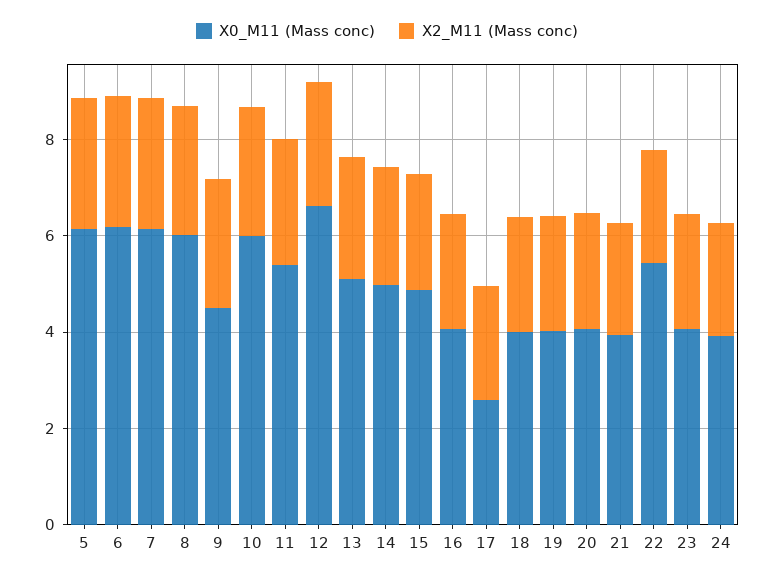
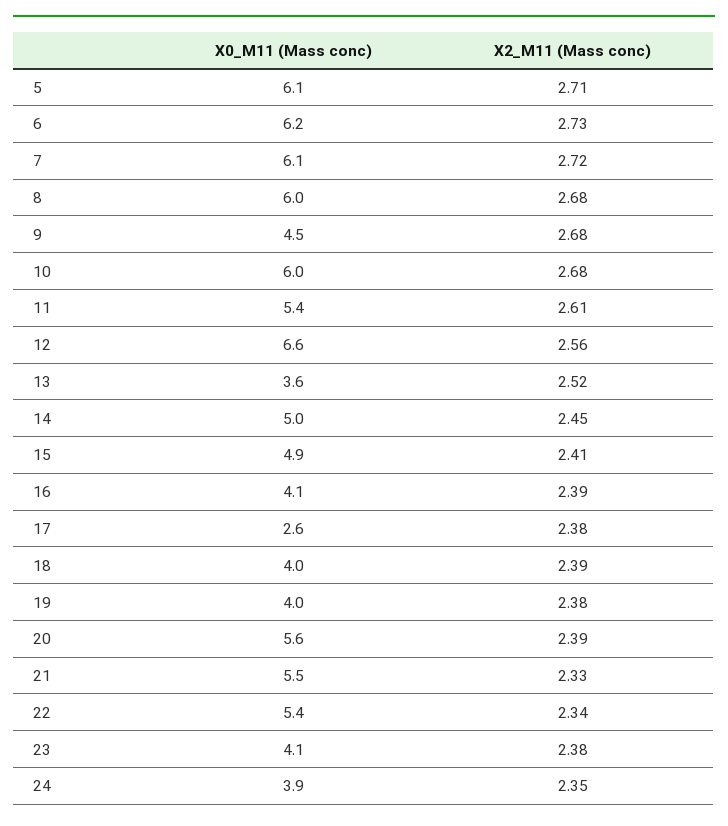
  {
    "X0_M11 (Mass conc)": {
      "5": 6.1,
      "6": 6.2,
      "7": 6.1,
      "8": 6,
      "9": 4.5,
      "10": 6,
      "11": 5.4,
      "12": 6.6,
-     "13": 5,
+     "13": 3.6,
      "14": 5,
      "15": 4.9,
      "16": 4.1,
      "17": 2.6,
      "18": 4,
      "19": 4,
-     "20": 4,
+     "20": 5.6,
-     "21": 4,
+     "21": 5.5,
      "22": 5.4,
      "23": 4.1,
      "24": 3.9
    },
    "X2_M11 (Mass conc)": {
      "5": 2.71,
      "6": 2.73,
      "7": 2.72,
      "8": 2.68,
      "9": 2.68,
      "10": 2.68,
      "11": 2.61,
      "12": 2.56,
      "13": 2.52,
      "14": 2.45,
      "15": 2.41,
      "16": 2.39,
      "17": 2.38,
      "18": 2.39,
      "19": 2.38,
      "20": 2.39,
      "21": 2.33,
      "22": 2.34,
      "23": 2.38,
      "24": 2.35
    }
  }

